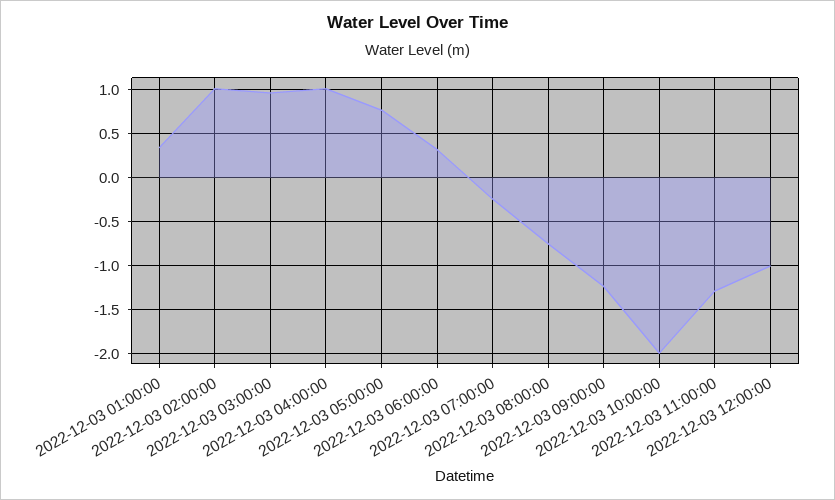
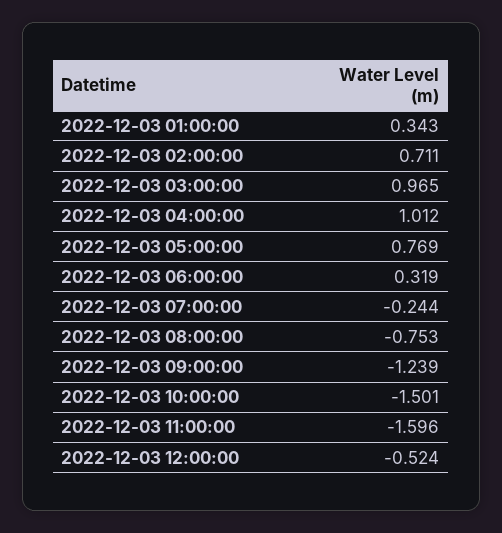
  {
    "2022-12-03 01:00:00": 0.343,
-   "2022-12-03 02:00:00": 1,
+   "2022-12-03 02:00:00": 0.711,
    "2022-12-03 03:00:00": 0.965,
    "2022-12-03 04:00:00": 1.012,
    "2022-12-03 05:00:00": 0.769,
    "2022-12-03 06:00:00": 0.319,
    "2022-12-03 07:00:00": -0.244,
    "2022-12-03 08:00:00": -0.753,
    "2022-12-03 09:00:00": -1.239,
-   "2022-12-03 10:00:00": -2,
+   "2022-12-03 10:00:00": -1.501,
-   "2022-12-03 11:00:00": -1.3,
+   "2022-12-03 11:00:00": -1.596,
-   "2022-12-03 12:00:00": -1
+   "2022-12-03 12:00:00": -0.524
  }

